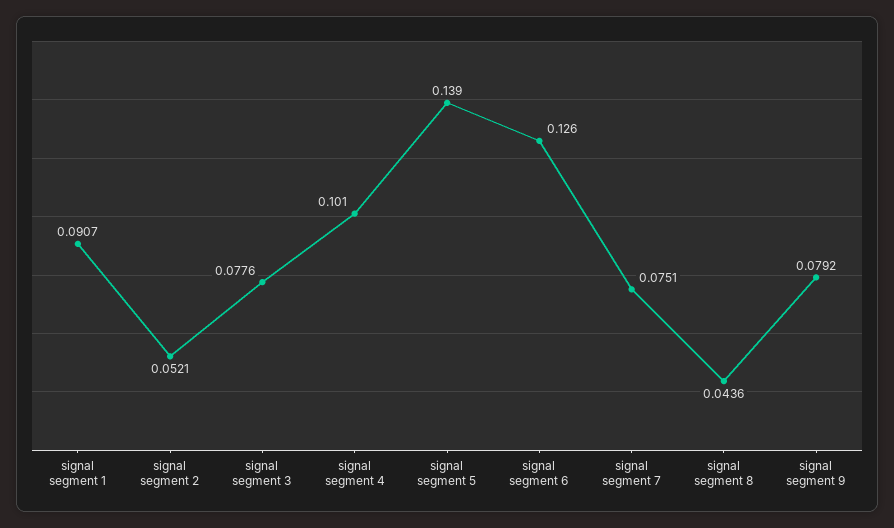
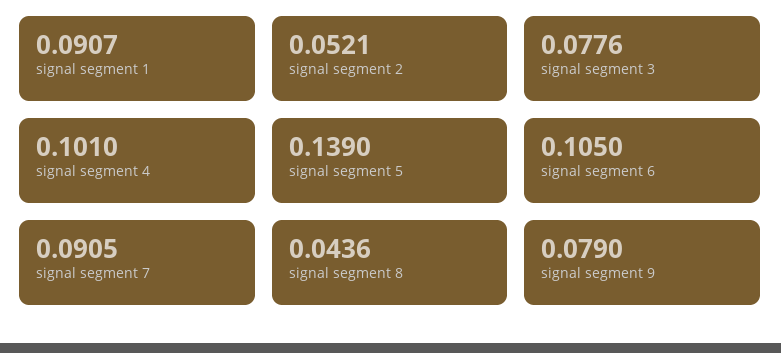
  {
    "signal segment 1": 0.0907,
    "signal segment 2": 0.0521,
    "signal segment 3": 0.0776,
    "signal segment 4": 0.101,
    "signal segment 5": 0.139,
-   "signal segment 6": 0.126,
+   "signal segment 6": 0.105,
-   "signal segment 7": 0.0751,
+   "signal segment 7": 0.0905,
    "signal segment 8": 0.0436,
-   "signal segment 9": 0.0792
+   "signal segment 9": 0.079
  }

